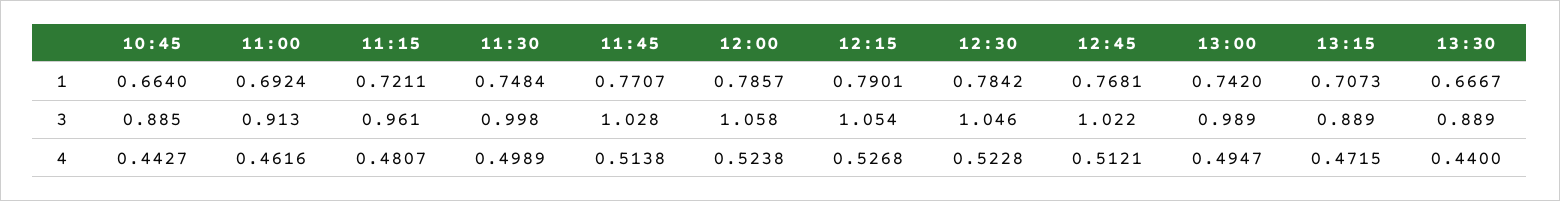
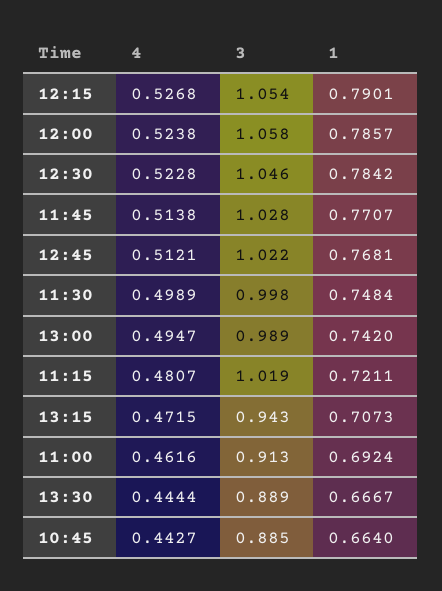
  {
    "10:45": {
      "1": 0.664,
      "3": 0.885,
      "4": 0.4427
    },
    "11:00": {
      "1": 0.6924,
      "3": 0.913,
      "4": 0.4616
    },
    "11:15": {
      "1": 0.7211,
-     "3": 0.961,
+     "3": 1.019,
      "4": 0.4807
    },
    "11:30": {
      "1": 0.7484,
      "3": 0.998,
      "4": 0.4989
    },
    "11:45": {
      "1": 0.7707,
      "3": 1.028,
      "4": 0.5138
    },
    "12:00": {
      "1": 0.7857,
      "3": 1.058,
      "4": 0.5238
    },
    "12:15": {
      "1": 0.7901,
      "3": 1.054,
      "4": 0.5268
    },
    "12:30": {
      "1": 0.7842,
      "3": 1.046,
      "4": 0.5228
    },
    "12:45": {
      "1": 0.7681,
      "3": 1.022,
      "4": 0.5121
    },
    "13:00": {
      "1": 0.742,
      "3": 0.989,
      "4": 0.4947
    },
    "13:15": {
      "1": 0.7073,
-     "3": 0.889,
+     "3": 0.943,
      "4": 0.4715
    },
    "13:30": {
      "1": 0.6667,
      "3": 0.889,
-     "4": 0.44
+     "4": 0.4444
    }
  }

